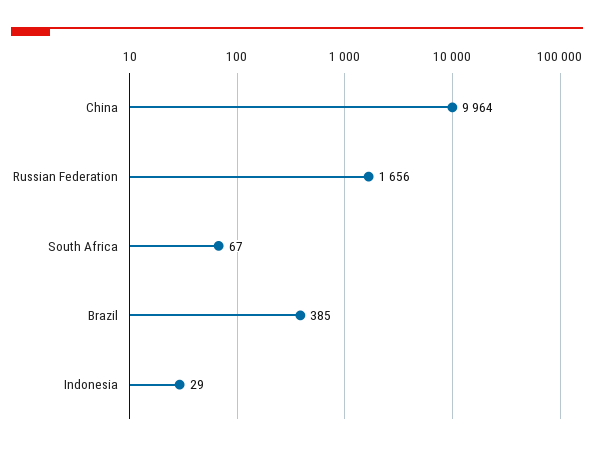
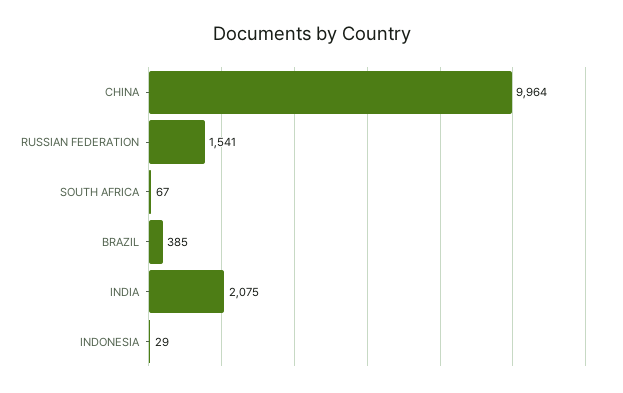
  {
    "China": 9964,
-   "Russian Federation": 1656,
+   "Russian Federation": 1541,
    "South Africa": 67,
    "Brazil": 385,
-   "Indonesia": 29
+   "Indonesia": 29,
+   "INDIA": 2075
  }

